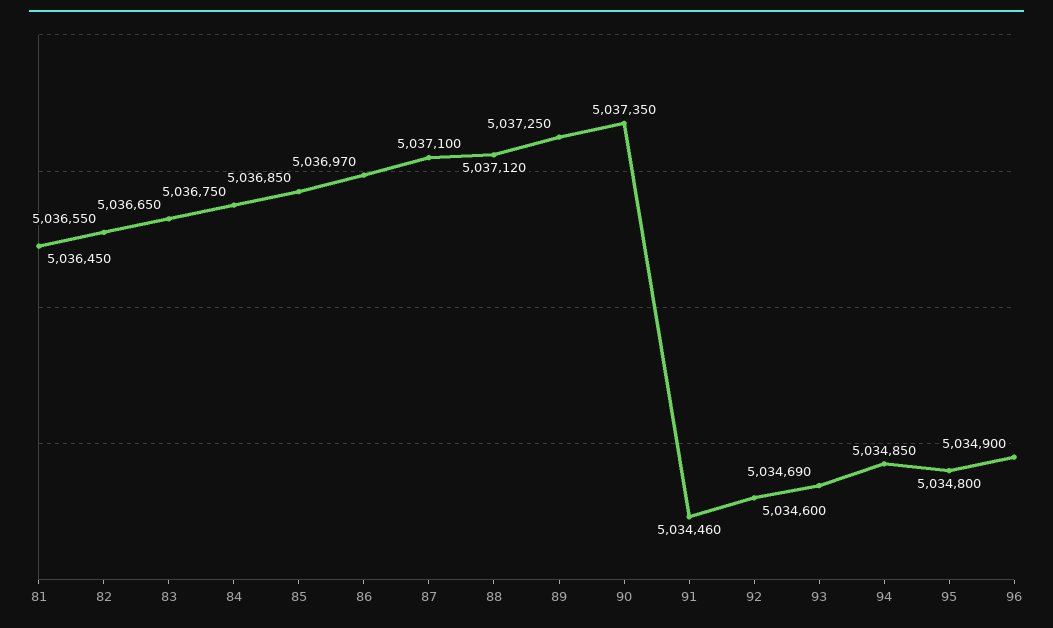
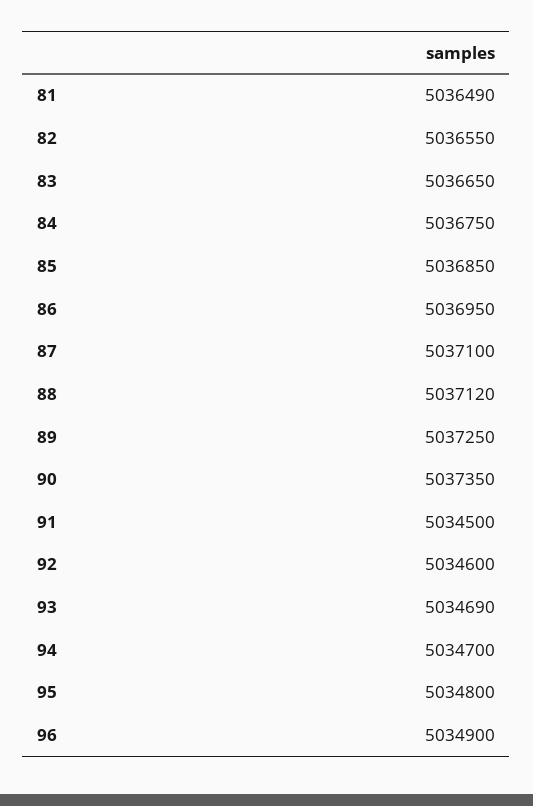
  {
-   "81": 5036450,
+   "81": 5036490,
    "82": 5036550,
    "83": 5036650,
    "84": 5036750,
    "85": 5036850,
-   "86": 5036970,
+   "86": 5036950,
    "87": 5037100,
    "88": 5037120,
    "89": 5037250,
    "90": 5037350,
-   "91": 5034460,
+   "91": 5034500,
    "92": 5034600,
    "93": 5034690,
-   "94": 5034850,
+   "94": 5034700,
    "95": 5034800,
    "96": 5034900
  }

